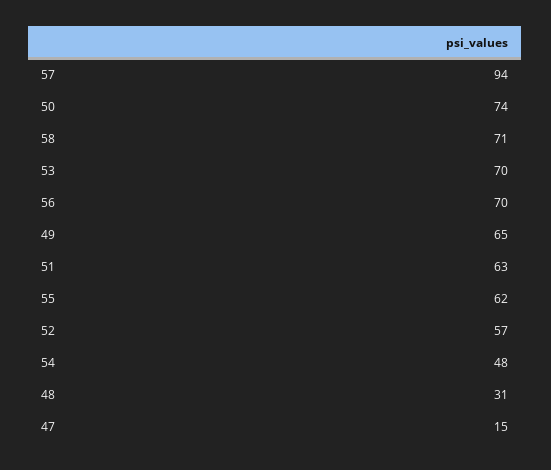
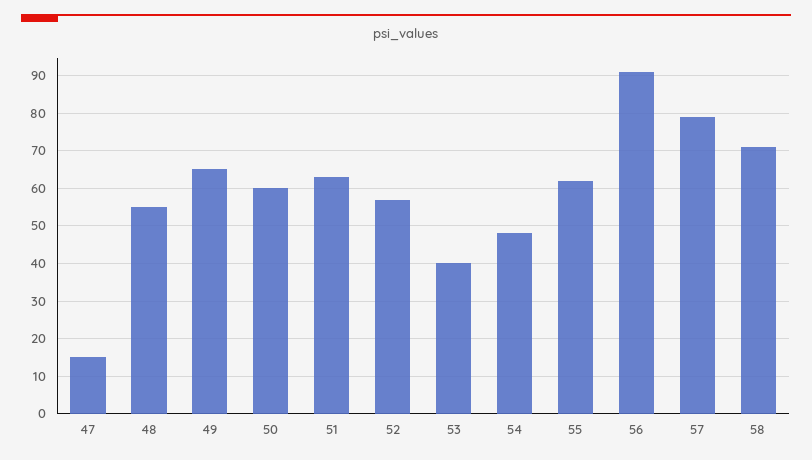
  {
-   "57": 94,
+   "57": 80,
-   "50": 74,
+   "50": 60,
    "58": 71,
-   "53": 70,
+   "53": 40,
-   "56": 70,
+   "56": 90,
    "49": 65,
    "51": 63,
    "55": 62,
    "52": 57,
    "54": 48,
-   "48": 31,
+   "48": 55,
    "47": 15
  }

